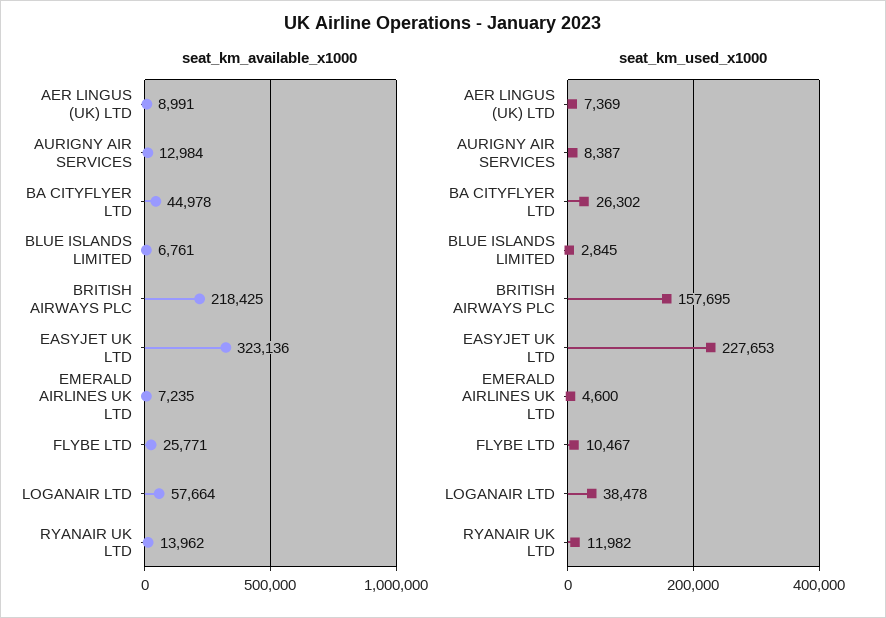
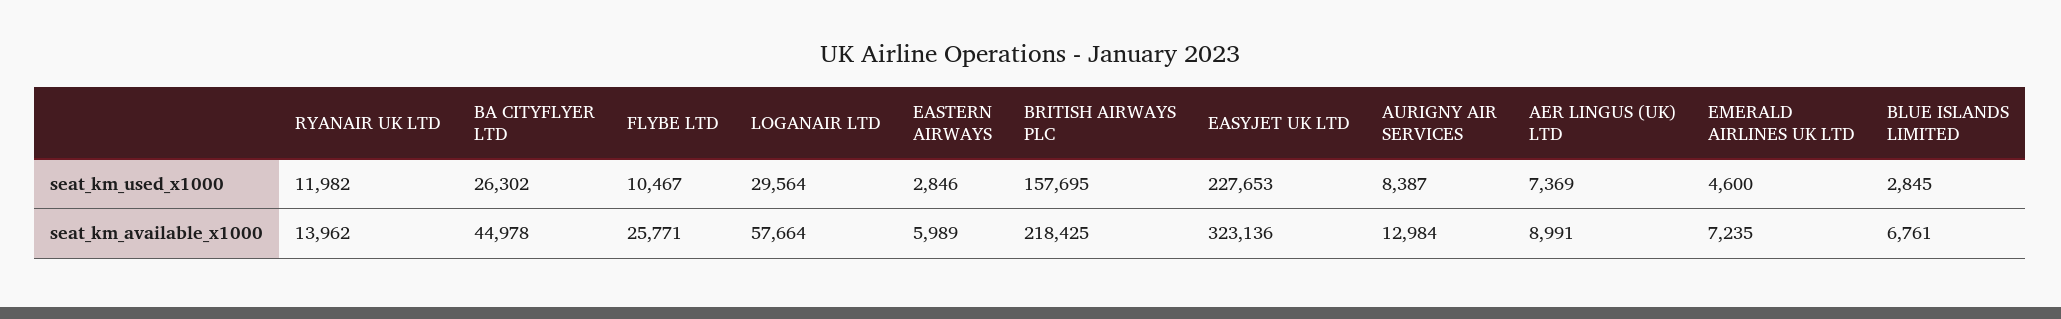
  {
    "seat_km_available_x1000": {
      "AER LINGUS (UK) LTD": 8991,
      "AURIGNY AIR SERVICES": 12984,
      "BA CITYFLYER LTD": 44978,
      "BLUE ISLANDS LIMITED": 6761,
      "BRITISH AIRWAYS PLC": 218425,
      "EASYJET UK LTD": 323136,
      "EMERALD AIRLINES UK LTD": 7235,
      "FLYBE LTD": 25771,
      "LOGANAIR LTD": 57664,
-     "RYANAIR UK LTD": 13962
+     "RYANAIR UK LTD": 13962,
+     "EASTERN AIRWAYS": 5989
    },
    "seat_km_used_x1000": {
      "AER LINGUS (UK) LTD": 7369,
      "AURIGNY AIR SERVICES": 8387,
      "BA CITYFLYER LTD": 26302,
      "BLUE ISLANDS LIMITED": 2845,
      "BRITISH AIRWAYS PLC": 157695,
      "EASYJET UK LTD": 227653,
      "EMERALD AIRLINES UK LTD": 4600,
      "FLYBE LTD": 10467,
-     "LOGANAIR LTD": 38478,
+     "LOGANAIR LTD": 29564,
-     "RYANAIR UK LTD": 11982
+     "RYANAIR UK LTD": 11982,
+     "EASTERN AIRWAYS": 2846
    }
  }

